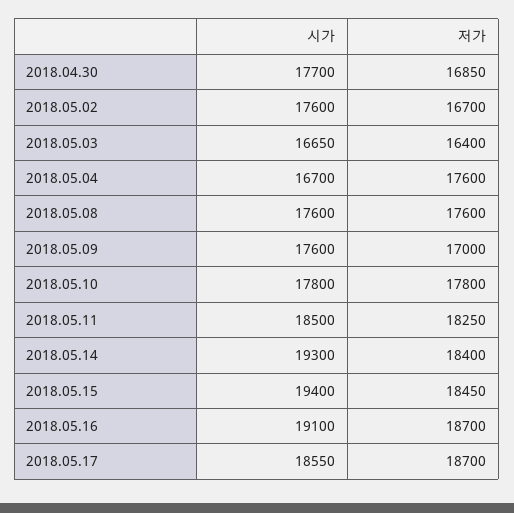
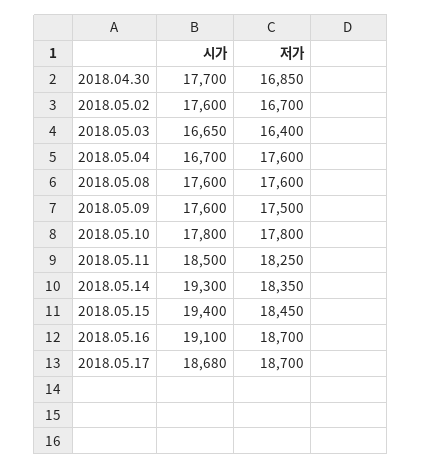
  {
    "시가": {
      "2018.04.30": 17700,
      "2018.05.02": 17600,
      "2018.05.03": 16650,
      "2018.05.04": 16700,
      "2018.05.08": 17600,
      "2018.05.09": 17600,
      "2018.05.10": 17800,
      "2018.05.11": 18500,
      "2018.05.14": 19300,
      "2018.05.15": 19400,
      "2018.05.16": 19100,
-     "2018.05.17": 18550
+     "2018.05.17": 18680
    },
    "저가": {
      "2018.04.30": 16850,
      "2018.05.02": 16700,
      "2018.05.03": 16400,
      "2018.05.04": 17600,
      "2018.05.08": 17600,
-     "2018.05.09": 17000,
+     "2018.05.09": 17500,
      "2018.05.10": 17800,
      "2018.05.11": 18250,
-     "2018.05.14": 18400,
+     "2018.05.14": 18350,
      "2018.05.15": 18450,
      "2018.05.16": 18700,
      "2018.05.17": 18700
    }
  }

